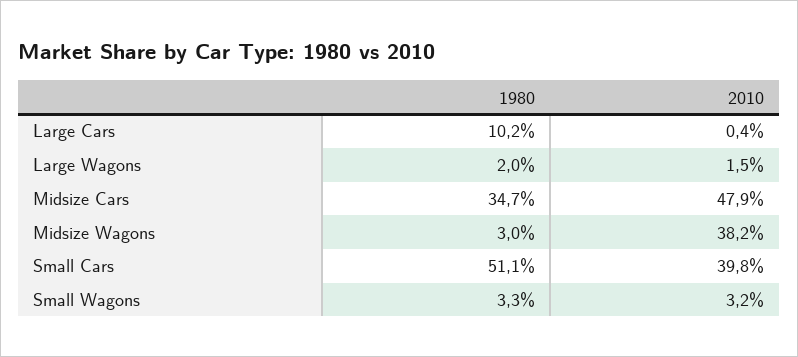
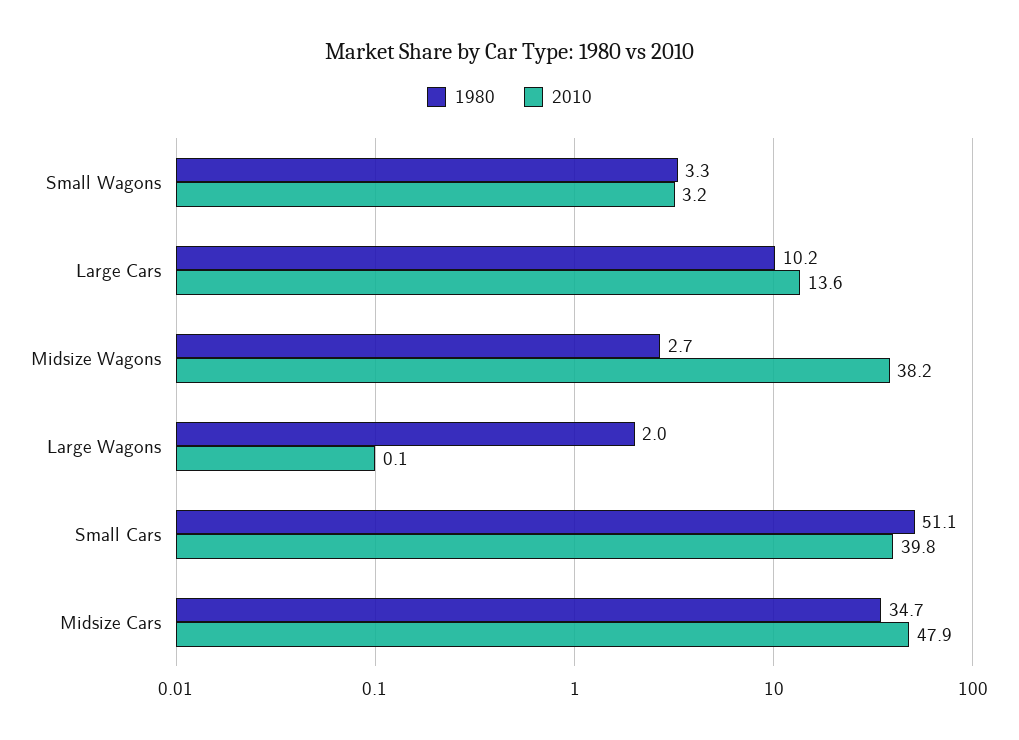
  {
    "1980": {
      "Large Cars": 10.2,
      "Large Wagons": 2,
      "Midsize Cars": 34.7,
-     "Midsize Wagons": 3,
+     "Midsize Wagons": 2.7,
      "Small Cars": 51.1,
      "Small Wagons": 3.3
    },
    "2010": {
-     "Large Cars": 0.4,
+     "Large Cars": 13.6,
-     "Large Wagons": 1.5,
+     "Large Wagons": 0.1,
      "Midsize Cars": 47.9,
      "Midsize Wagons": 38.2,
      "Small Cars": 39.8,
      "Small Wagons": 3.2
    }
  }

